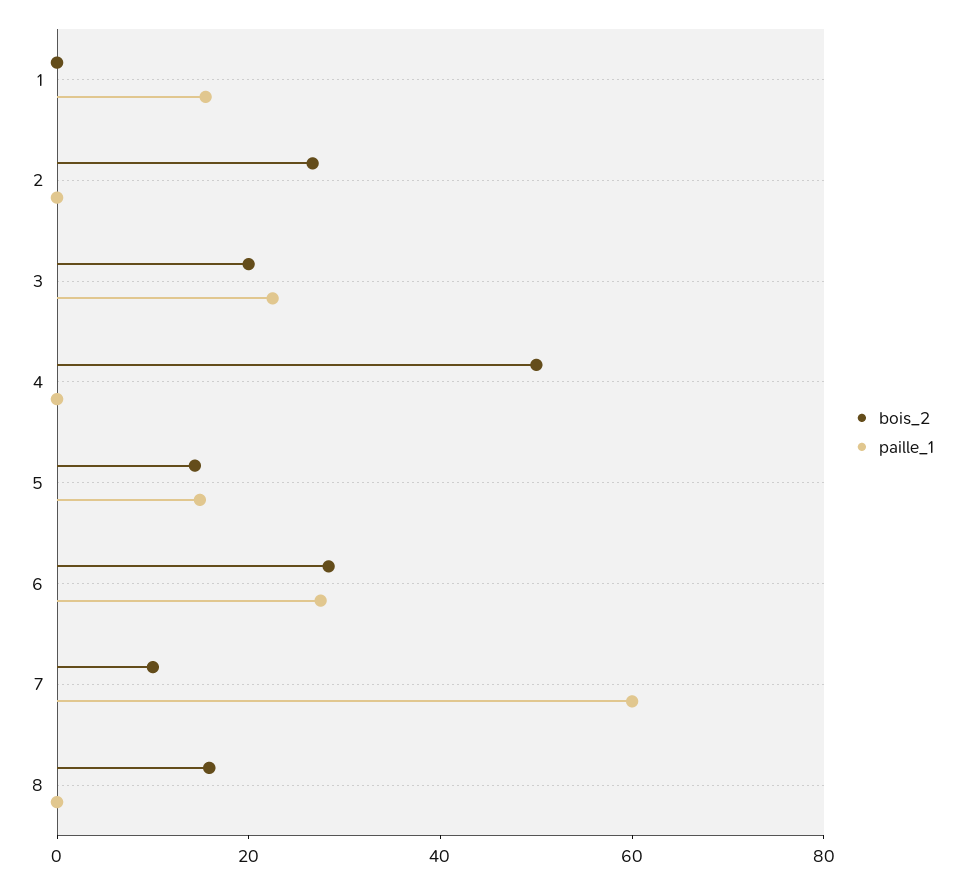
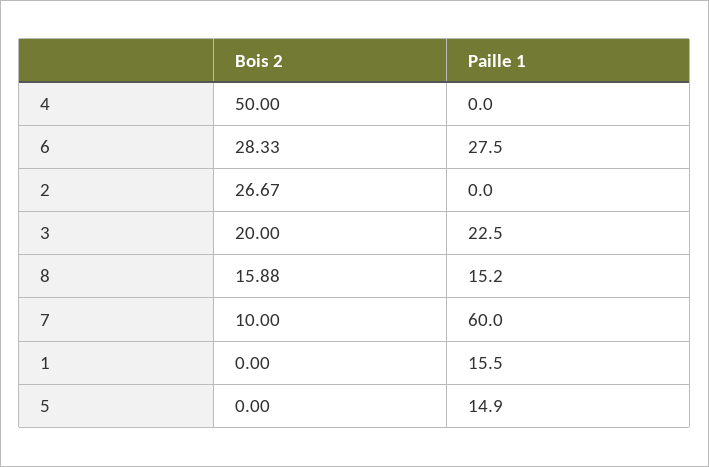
  {
    "bois_2": {
      "1": 0,
      "2": 26.67,
      "3": 20,
      "4": 50,
-     "5": 15,
+     "5": 0,
      "6": 28.33,
      "7": 10,
      "8": 15.88
    },
    "paille_1": {
      "1": 15.5,
      "2": 0,
      "3": 22.5,
      "4": 0,
      "5": 14.9,
      "6": 27.5,
      "7": 60,
-     "8": 0
+     "8": 15.2
    }
  }

